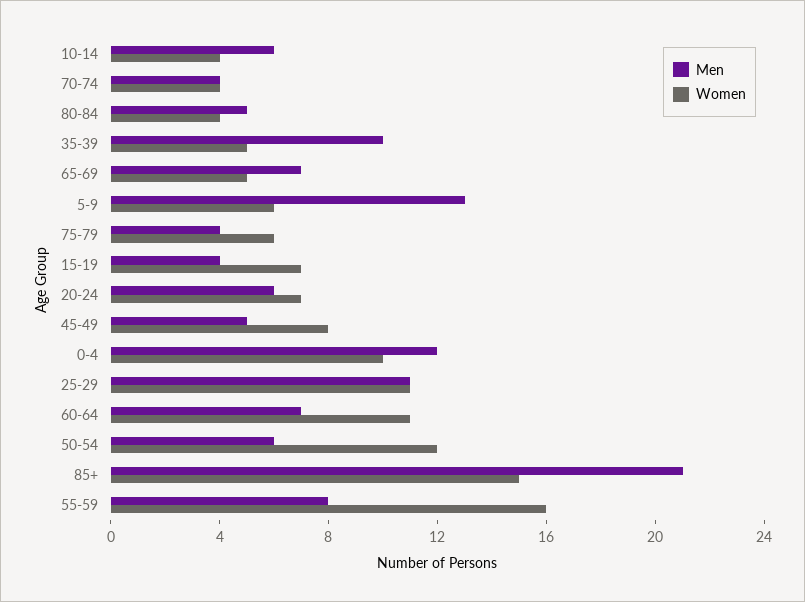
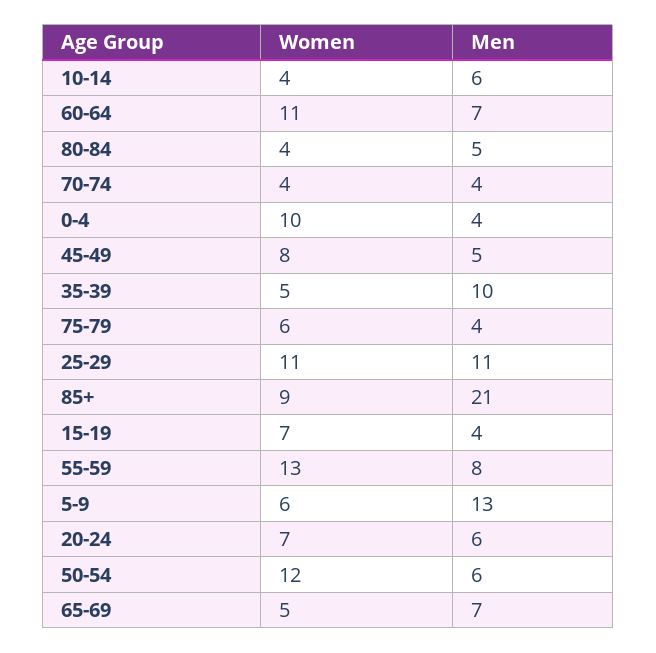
  {
    "Men": {
      "10-14": 6,
      "70-74": 4,
      "80-84": 5,
      "35-39": 10,
      "65-69": 7,
      "5-9": 13,
      "75-79": 4,
      "15-19": 4,
      "20-24": 6,
      "45-49": 5,
-     "0-4": 12,
+     "0-4": 4,
      "25-29": 11,
      "60-64": 7,
      "50-54": 6,
      "85+": 21,
      "55-59": 8
    },
    "Women": {
      "10-14": 4,
      "70-74": 4,
      "80-84": 4,
      "35-39": 5,
      "65-69": 5,
      "5-9": 6,
      "75-79": 6,
      "15-19": 7,
      "20-24": 7,
      "45-49": 8,
      "0-4": 10,
      "25-29": 11,
      "60-64": 11,
      "50-54": 12,
-     "85+": 15,
+     "85+": 9,
-     "55-59": 16
+     "55-59": 13
    }
  }

